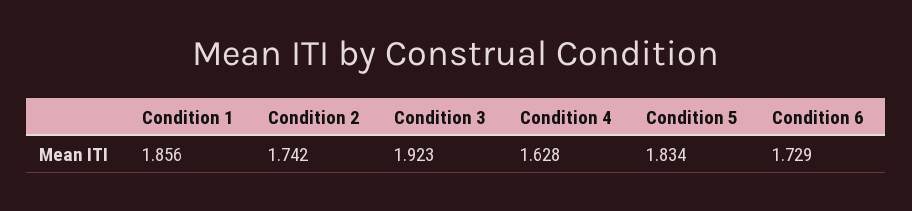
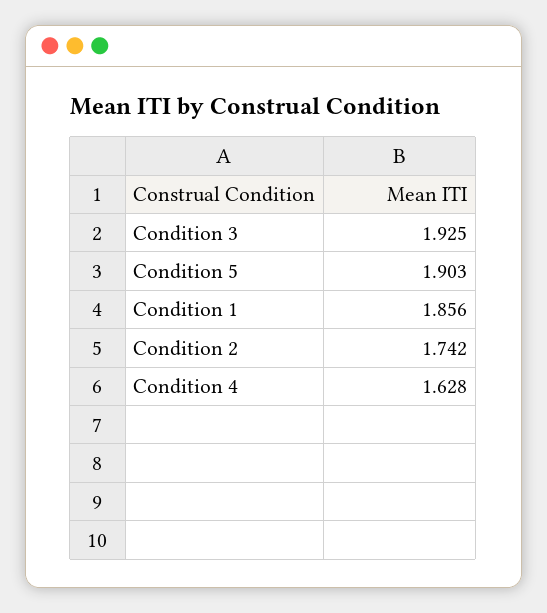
  {
    "Condition 1": 1.856,
    "Condition 2": 1.742,
-   "Condition 3": 1.923,
+   "Condition 3": 1.925,
    "Condition 4": 1.628,
-   "Condition 5": 1.834,
+   "Condition 5": 1.903
-   "Condition 6": 1.729
  }

